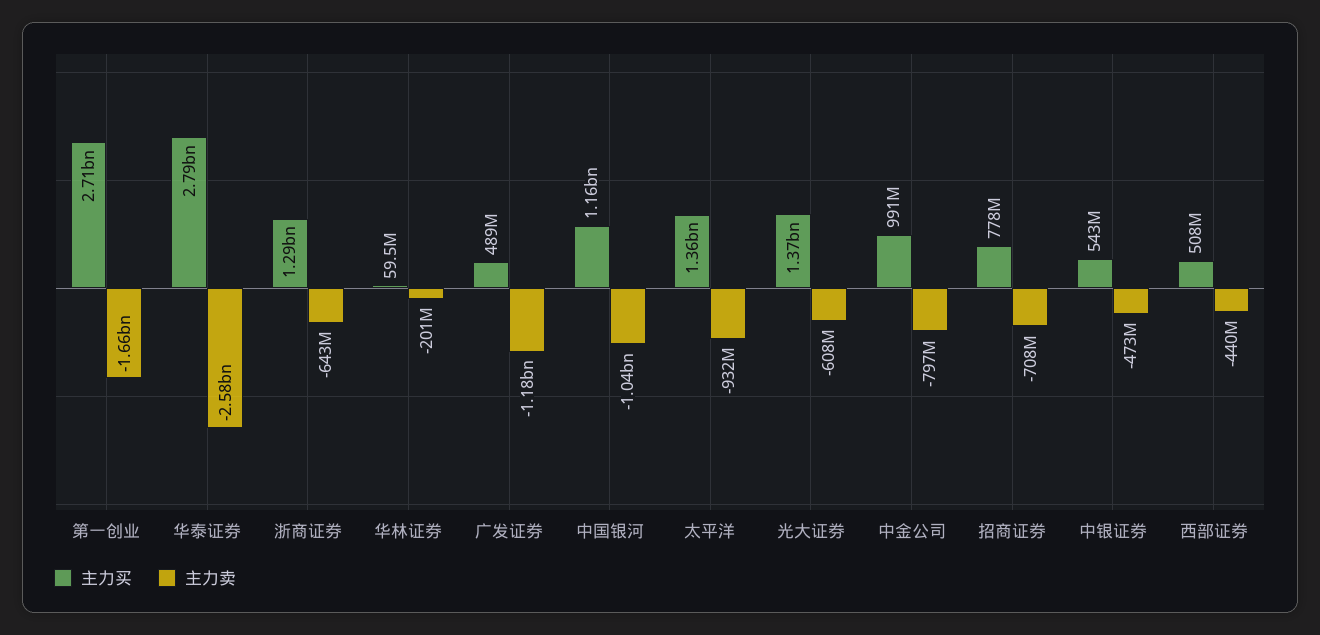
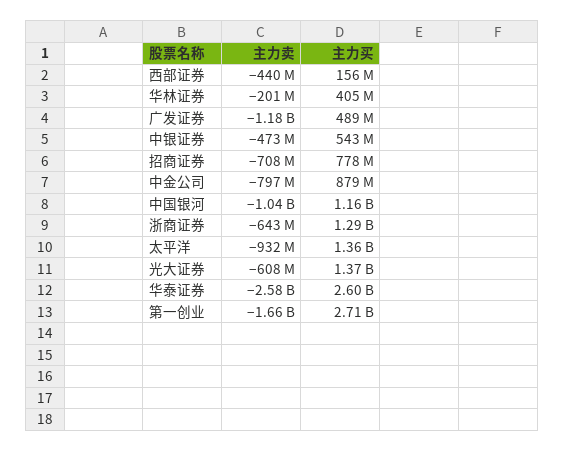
  {
    "主力买": {
      "第一创业": 2710000000,
-     "华泰证券": 2790000000,
+     "华泰证券": 2600000000,
      "浙商证券": 1290000000,
-     "华林证券": 59500000,
+     "华林证券": 405000000,
      "广发证券": 489000000,
      "中国银河": 1160000000,
      "太平洋": 1360000000,
      "光大证券": 1370000000,
-     "中金公司": 991000000,
+     "中金公司": 879000000,
      "招商证券": 778000000,
      "中银证券": 543000000,
-     "西部证券": 508000000
+     "西部证券": 156000000
    },
    "主力卖": {
      "第一创业": -1660000000,
      "华泰证券": -2580000000,
      "浙商证券": -643000000,
      "华林证券": -201000000,
      "广发证券": -1180000000,
      "中国银河": -1040000000,
      "太平洋": -932000000,
      "光大证券": -608000000,
      "中金公司": -797000000,
      "招商证券": -708000000,
      "中银证券": -473000000,
      "西部证券": -440000000
    }
  }

